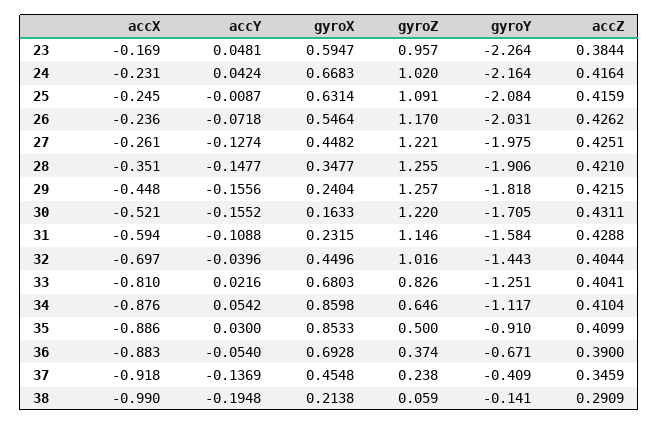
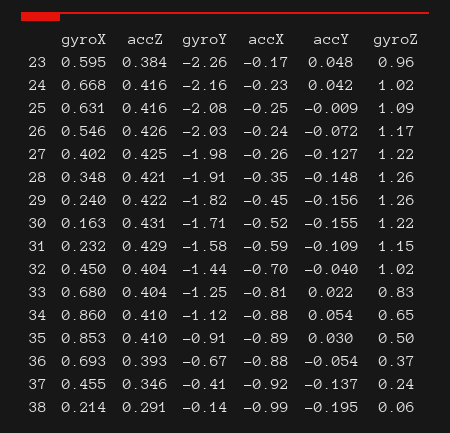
  {
    "accX": {
      "23": -0.169,
      "24": -0.231,
      "25": -0.245,
      "26": -0.236,
      "27": -0.261,
      "28": -0.351,
      "29": -0.448,
      "30": -0.521,
      "31": -0.594,
      "32": -0.697,
      "33": -0.81,
      "34": -0.876,
      "35": -0.886,
      "36": -0.883,
      "37": -0.918,
      "38": -0.99
    },
    "accY": {
      "23": 0.0481,
      "24": 0.0424,
      "25": -0.0087,
      "26": -0.0718,
      "27": -0.1274,
      "28": -0.1477,
      "29": -0.1556,
      "30": -0.1552,
      "31": -0.1088,
      "32": -0.0396,
      "33": 0.0216,
      "34": 0.0542,
      "35": 0.03,
      "36": -0.054,
      "37": -0.1369,
      "38": -0.1948
    },
    "gyroX": {
      "23": 0.5947,
      "24": 0.6683,
      "25": 0.6314,
      "26": 0.5464,
-     "27": 0.4482,
+     "27": 0.402,
      "28": 0.3477,
      "29": 0.2404,
      "30": 0.1633,
      "31": 0.2315,
      "32": 0.4496,
      "33": 0.6803,
      "34": 0.8598,
      "35": 0.8533,
      "36": 0.6928,
      "37": 0.4548,
      "38": 0.2138
    },
    "gyroZ": {
      "23": 0.957,
      "24": 1.02,
      "25": 1.091,
      "26": 1.17,
      "27": 1.221,
      "28": 1.255,
      "29": 1.257,
      "30": 1.22,
      "31": 1.146,
      "32": 1.016,
      "33": 0.826,
      "34": 0.646,
      "35": 0.5,
      "36": 0.374,
      "37": 0.238,
      "38": 0.059
    },
    "gyroY": {
      "23": -2.264,
      "24": -2.164,
      "25": -2.084,
      "26": -2.031,
      "27": -1.975,
      "28": -1.906,
      "29": -1.818,
      "30": -1.705,
      "31": -1.584,
      "32": -1.443,
      "33": -1.251,
      "34": -1.117,
      "35": -0.91,
      "36": -0.671,
      "37": -0.409,
      "38": -0.141
    },
    "accZ": {
      "23": 0.3844,
      "24": 0.4164,
      "25": 0.4159,
      "26": 0.4262,
      "27": 0.4251,
      "28": 0.421,
      "29": 0.4215,
      "30": 0.4311,
      "31": 0.4288,
      "32": 0.4044,
      "33": 0.4041,
      "34": 0.4104,
      "35": 0.4099,
-     "36": 0.39,
+     "36": 0.393,
      "37": 0.3459,
      "38": 0.2909
    }
  }

